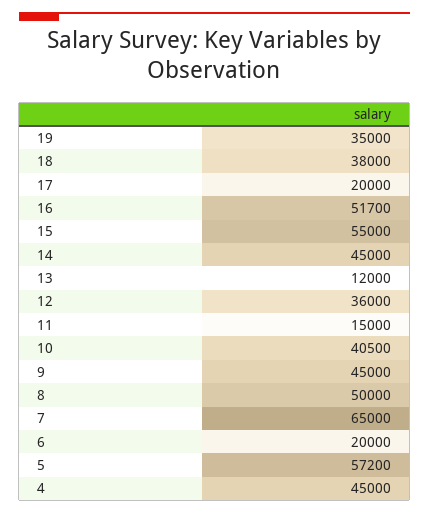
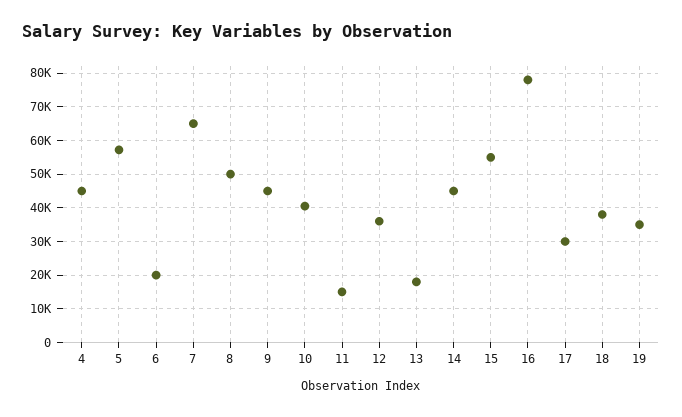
  {
    "19": 35000,
    "18": 38000,
-   "17": 20000,
+   "17": 30000,
-   "16": 51700,
+   "16": 78000,
    "15": 55000,
    "14": 45000,
-   "13": 12000,
+   "13": 18000,
    "12": 36000,
    "11": 15000,
    "10": 40500,
    "9": 45000,
    "8": 50000,
    "7": 65000,
    "6": 20000,
    "5": 57200,
    "4": 45000
  }

